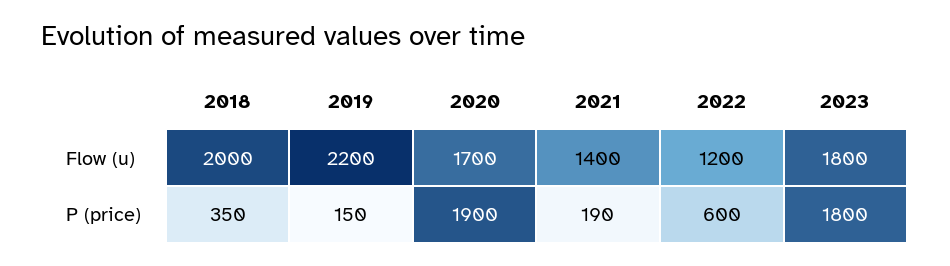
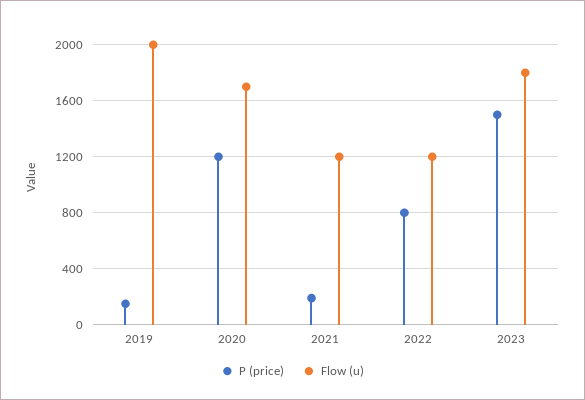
  {
    "Flow (u)": {
-     "2018": 2000,
-     "2019": 2200,
+     "2019": 2000,
      "2020": 1700,
-     "2021": 1400,
+     "2021": 1200,
      "2022": 1200,
      "2023": 1800
    },
    "P (price)": {
-     "2018": 350,
      "2019": 150,
-     "2020": 1900,
+     "2020": 1200,
      "2021": 190,
-     "2022": 600,
+     "2022": 800,
-     "2023": 1800
+     "2023": 1500
    }
  }

